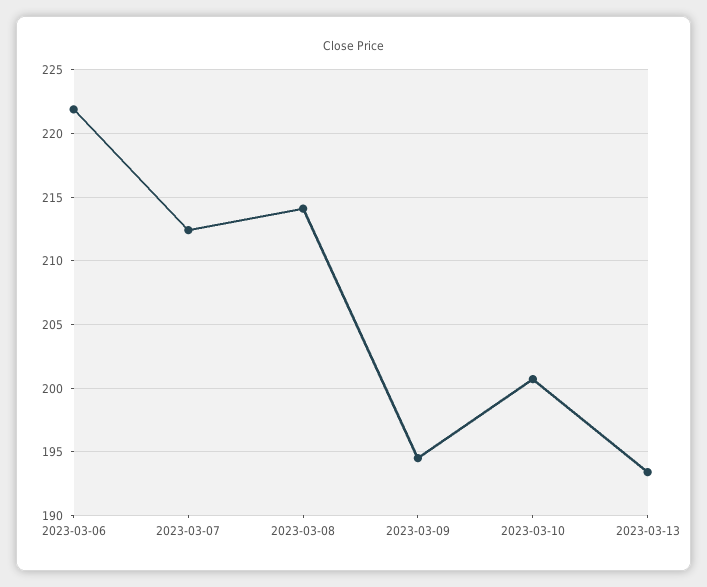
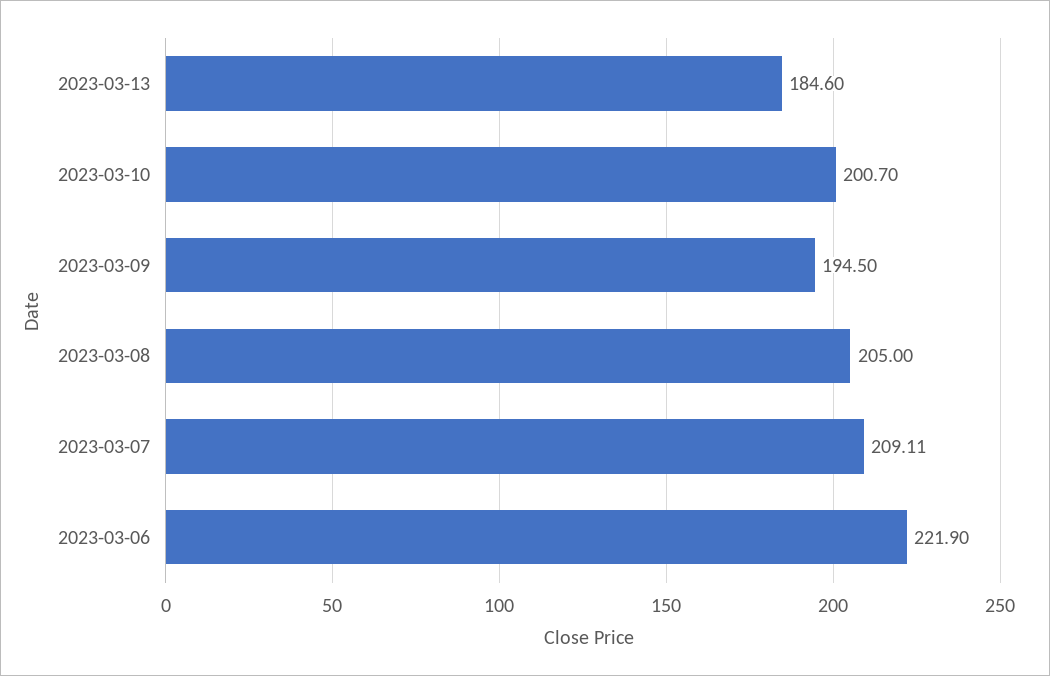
  {
    "2023-03-06": 221.9,
-   "2023-03-07": 212.5,
+   "2023-03-07": 209.11,
-   "2023-03-08": 214,
+   "2023-03-08": 205,
    "2023-03-09": 194.5,
    "2023-03-10": 200.7,
-   "2023-03-13": 193.5
+   "2023-03-13": 184.6
  }

